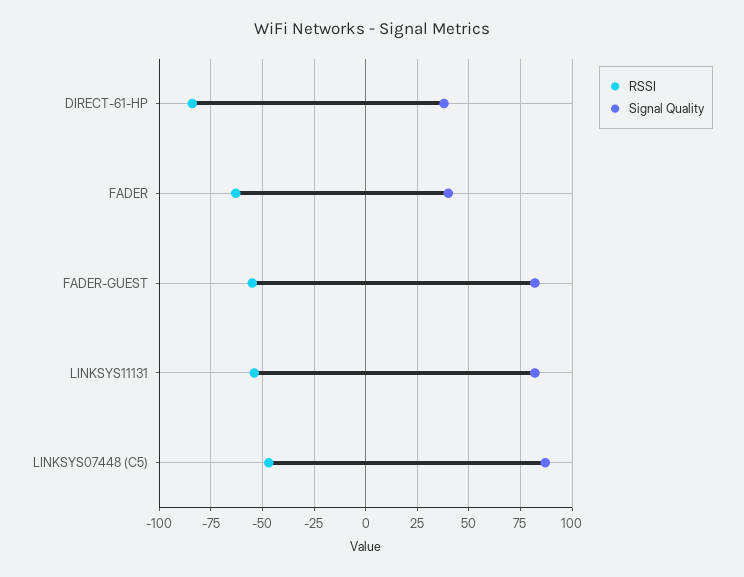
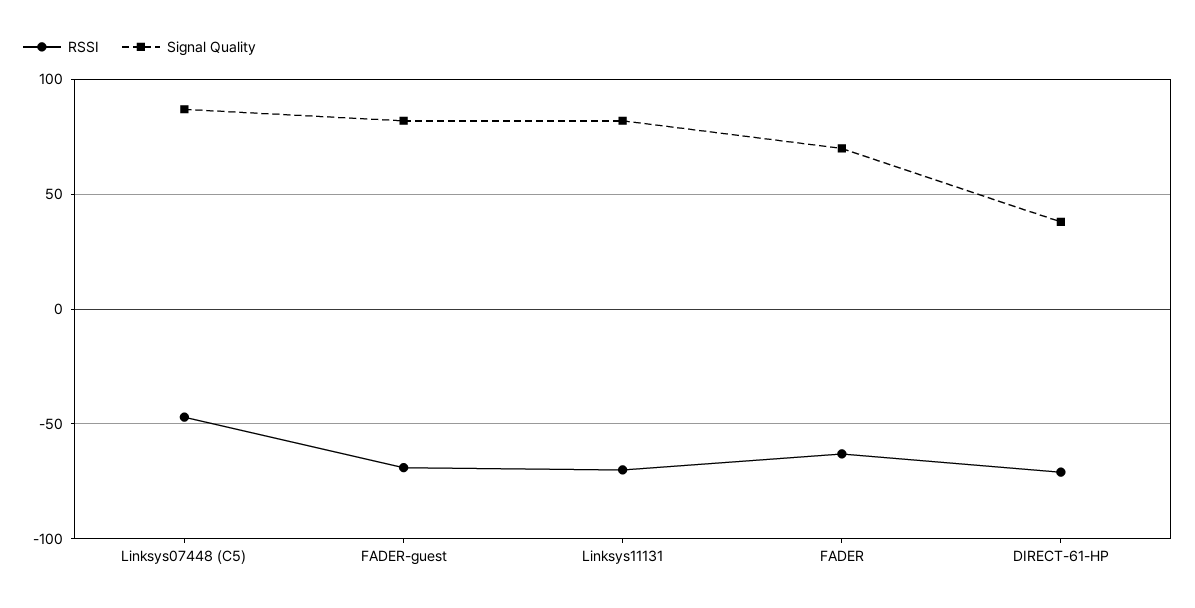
  {
    "RSSI": {
-     "DIRECT-61-HP": -85,
+     "DIRECT-61-HP": -70,
      "FADER": -65,
-     "FADER-GUEST": -55,
+     "FADER-GUEST": -70,
-     "LINKSYS11131": -55,
+     "LINKSYS11131": -70,
      "LINKSYS07448 (C5)": -45
    },
    "Signal Quality": {
      "DIRECT-61-HP": 40,
-     "FADER": 40,
+     "FADER": 70,
      "FADER-GUEST": 80,
      "LINKSYS11131": 80,
      "LINKSYS07448 (C5)": 85
    }
  }

